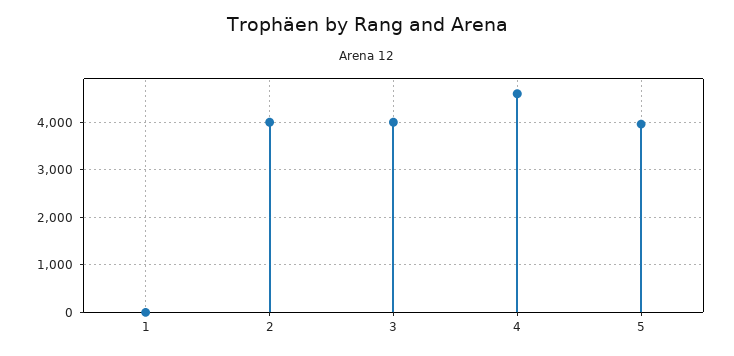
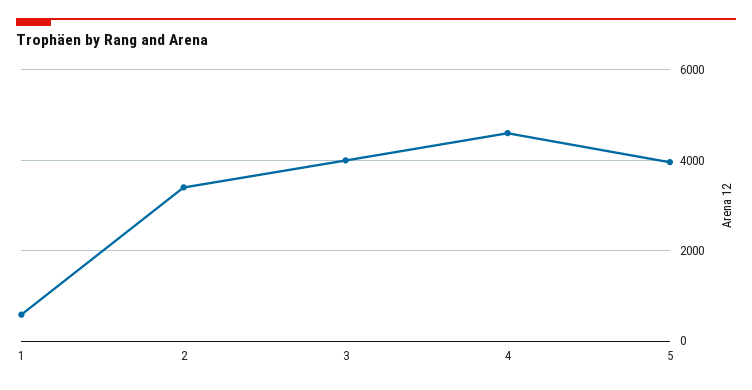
  {
-   "1": 0,
+   "1": 600,
-   "2": 4000,
+   "2": 3400,
    "3": 4000,
    "4": 4600,
    "5": 4000
  }

